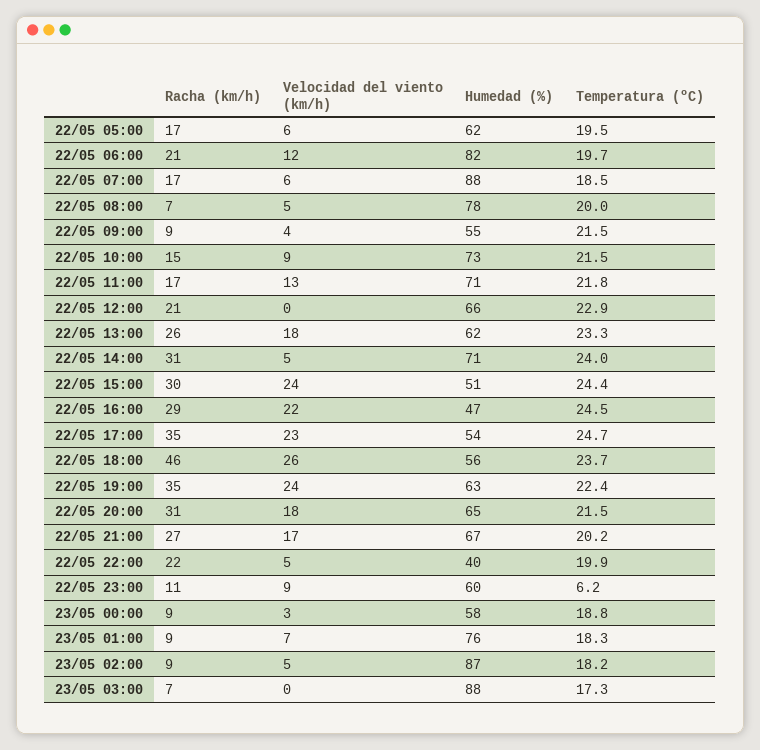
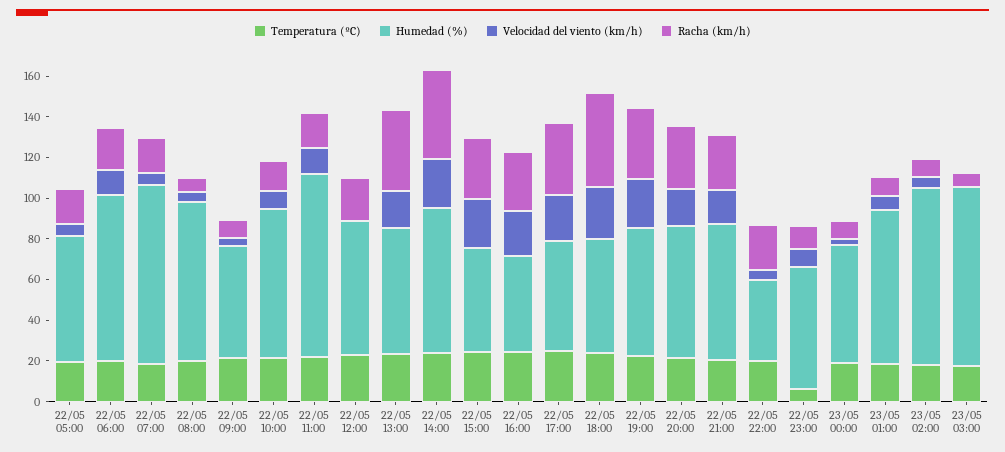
  {
    "Racha (km/h)": {
      "22/05 05:00": 17,
      "22/05 06:00": 21,
      "22/05 07:00": 17,
      "22/05 08:00": 7,
      "22/05 09:00": 9,
      "22/05 10:00": 15,
      "22/05 11:00": 17,
      "22/05 12:00": 21,
-     "22/05 13:00": 26,
+     "22/05 13:00": 40,
-     "22/05 14:00": 31,
+     "22/05 14:00": 45,
      "22/05 15:00": 30,
      "22/05 16:00": 29,
      "22/05 17:00": 35,
      "22/05 18:00": 46,
      "22/05 19:00": 35,
      "22/05 20:00": 31,
      "22/05 21:00": 27,
      "22/05 22:00": 22,
      "22/05 23:00": 11,
      "23/05 00:00": 9,
      "23/05 01:00": 9,
      "23/05 02:00": 9,
      "23/05 03:00": 7
    },
    "Velocidad del viento (km/h)": {
      "22/05 05:00": 6,
      "22/05 06:00": 12,
      "22/05 07:00": 6,
      "22/05 08:00": 5,
      "22/05 09:00": 4,
      "22/05 10:00": 9,
      "22/05 11:00": 13,
      "22/05 12:00": 0,
      "22/05 13:00": 18,
-     "22/05 14:00": 5,
+     "22/05 14:00": 25,
      "22/05 15:00": 24,
      "22/05 16:00": 22,
      "22/05 17:00": 23,
      "22/05 18:00": 26,
      "22/05 19:00": 24,
      "22/05 20:00": 18,
      "22/05 21:00": 17,
      "22/05 22:00": 5,
      "22/05 23:00": 9,
      "23/05 00:00": 3,
      "23/05 01:00": 7,
      "23/05 02:00": 5,
      "23/05 03:00": 0
    },
    "Humedad (%)": {
      "22/05 05:00": 62,
      "22/05 06:00": 82,
      "22/05 07:00": 88,
      "22/05 08:00": 78,
      "22/05 09:00": 55,
      "22/05 10:00": 73,
-     "22/05 11:00": 71,
+     "22/05 11:00": 90,
      "22/05 12:00": 66,
      "22/05 13:00": 62,
      "22/05 14:00": 71,
      "22/05 15:00": 51,
      "22/05 16:00": 47,
      "22/05 17:00": 54,
      "22/05 18:00": 56,
      "22/05 19:00": 63,
      "22/05 20:00": 65,
      "22/05 21:00": 67,
      "22/05 22:00": 40,
      "22/05 23:00": 60,
      "23/05 00:00": 58,
      "23/05 01:00": 76,
      "23/05 02:00": 87,
      "23/05 03:00": 88
    },
    "Temperatura (ºC)": {
      "22/05 05:00": 19.5,
      "22/05 06:00": 19.7,
      "22/05 07:00": 18.5,
      "22/05 08:00": 20,
      "22/05 09:00": 21.5,
      "22/05 10:00": 21.5,
      "22/05 11:00": 21.8,
      "22/05 12:00": 22.9,
      "22/05 13:00": 23.3,
      "22/05 14:00": 24,
      "22/05 15:00": 24.4,
      "22/05 16:00": 24.5,
      "22/05 17:00": 24.7,
      "22/05 18:00": 23.7,
      "22/05 19:00": 22.4,
      "22/05 20:00": 21.5,
      "22/05 21:00": 20.2,
      "22/05 22:00": 19.9,
      "22/05 23:00": 6.2,
      "23/05 00:00": 18.8,
      "23/05 01:00": 18.3,
      "23/05 02:00": 18.2,
      "23/05 03:00": 17.3
    }
  }

